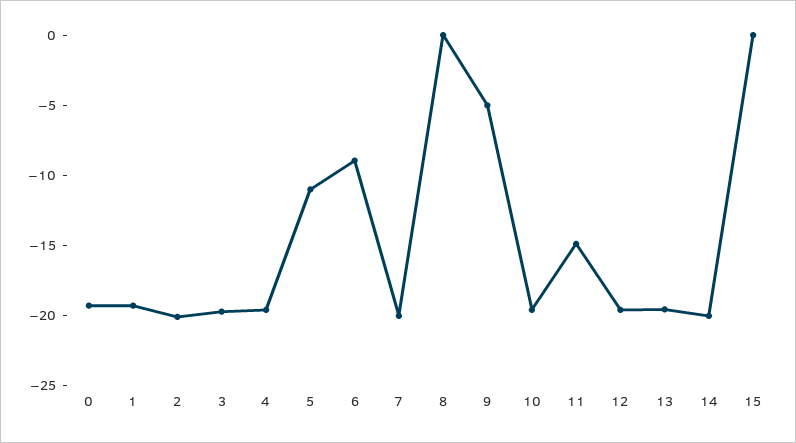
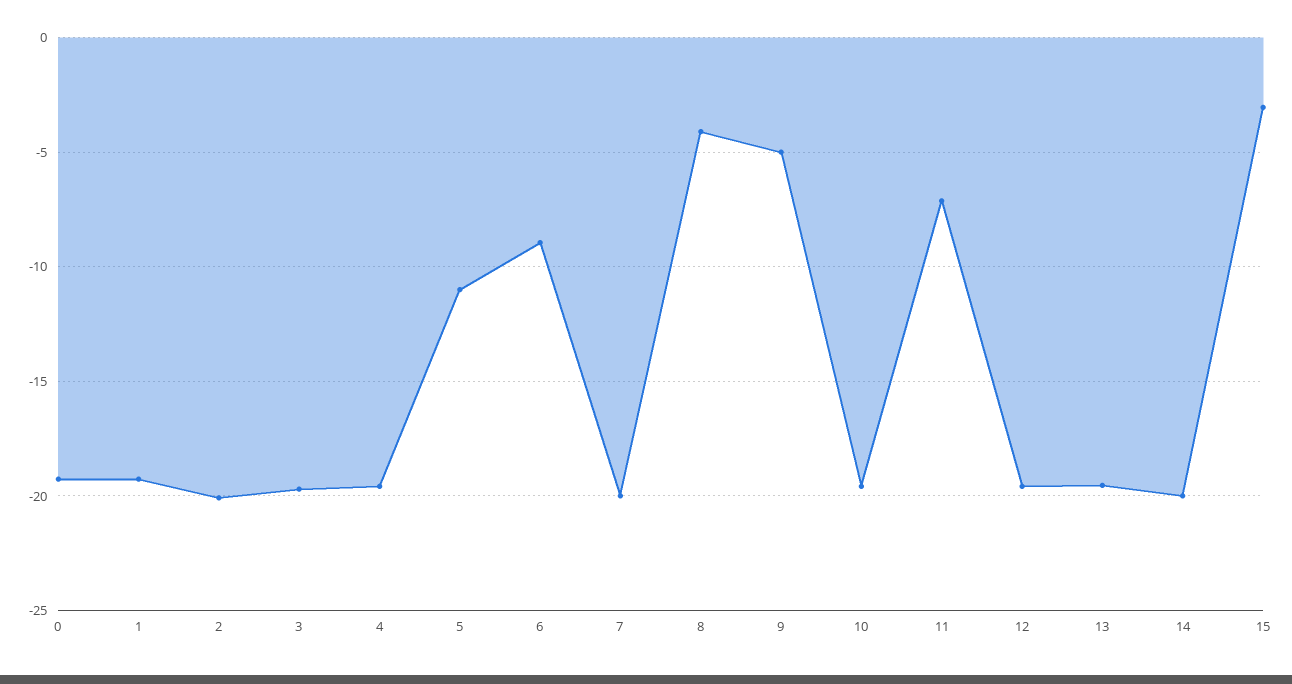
  {
    "0": -19.5,
    "1": -19.5,
    "2": -20,
    "3": -19.5,
    "4": -19.5,
    "5": -11,
    "6": -9,
    "7": -20,
-   "8": 0,
+   "8": -4,
    "9": -5,
    "10": -19.5,
-   "11": -15,
+   "11": -7,
    "12": -19.5,
    "13": -19.5,
    "14": -20,
-   "15": 0
+   "15": -3
  }

